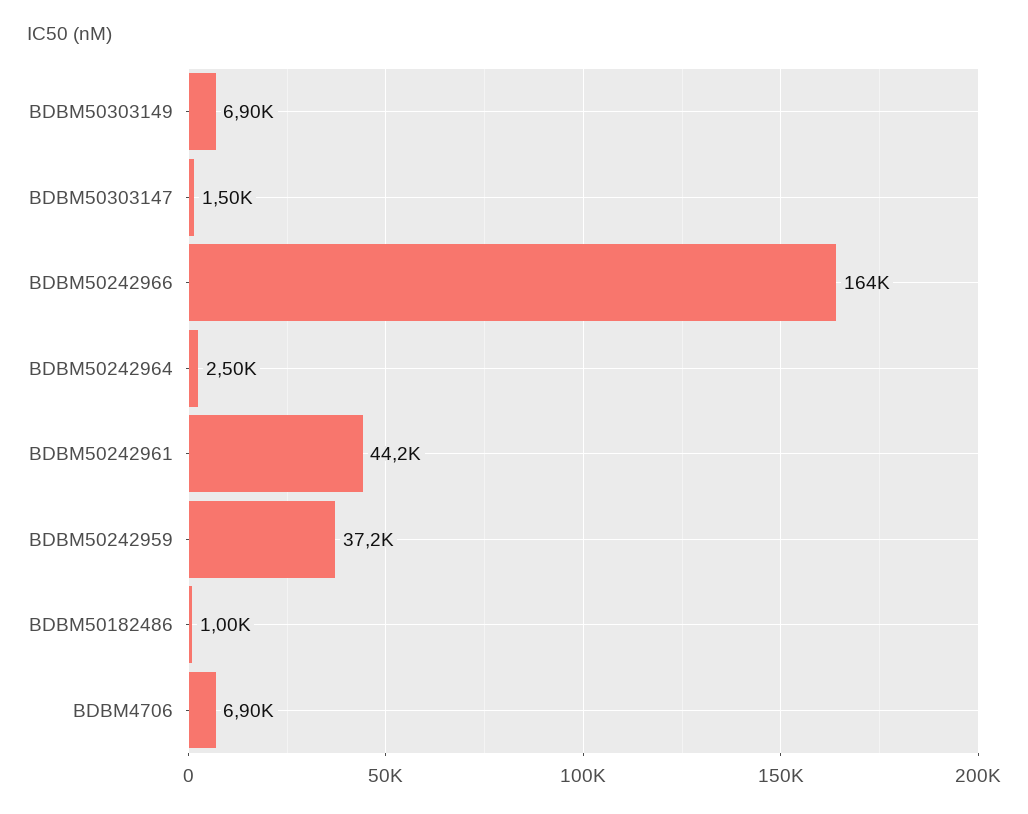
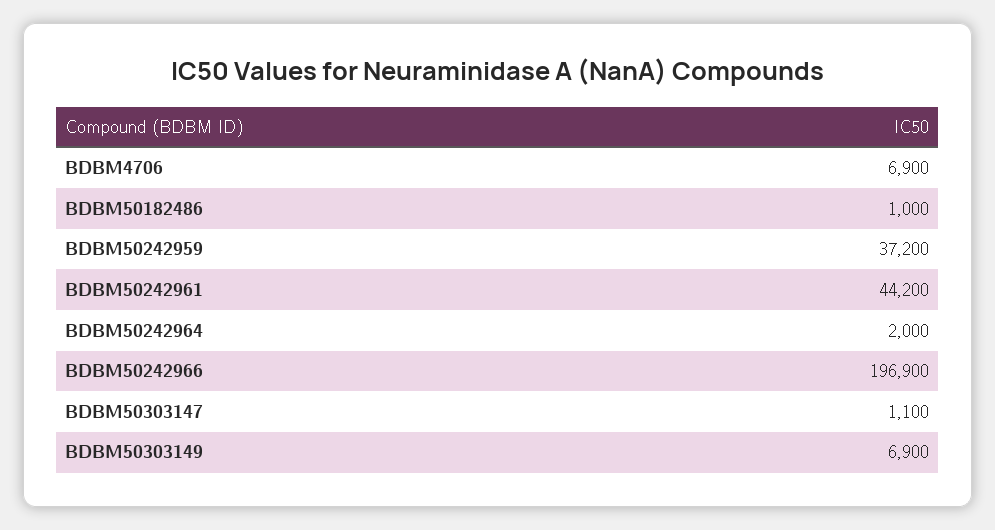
  {
    "BDBM50303149": 6900,
-   "BDBM50303147": 1500,
+   "BDBM50303147": 1100,
-   "BDBM50242966": 164000,
+   "BDBM50242966": 196900,
-   "BDBM50242964": 2500,
+   "BDBM50242964": 2000,
    "BDBM50242961": 44200,
    "BDBM50242959": 37200,
    "BDBM50182486": 1000,
    "BDBM4706": 6900
  }

